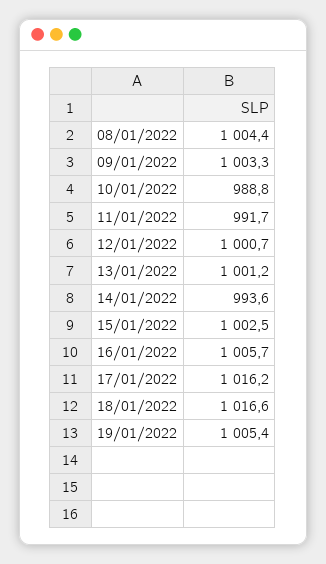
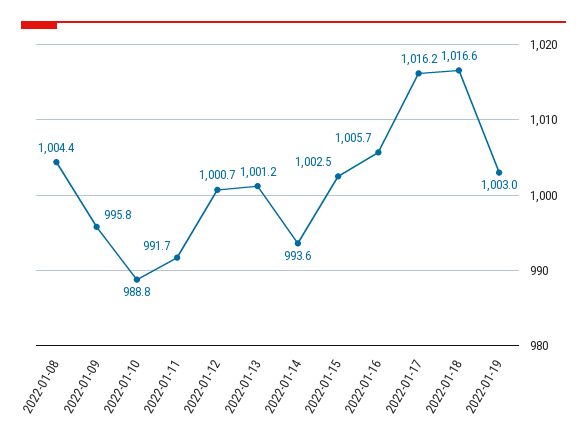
  {
    "08/01/2022": 1004.4,
-   "09/01/2022": 1003.3,
+   "09/01/2022": 995.8,
    "10/01/2022": 988.8,
    "11/01/2022": 991.7,
    "12/01/2022": 1000.7,
    "13/01/2022": 1001.2,
    "14/01/2022": 993.6,
    "15/01/2022": 1002.5,
    "16/01/2022": 1005.7,
    "17/01/2022": 1016.2,
    "18/01/2022": 1016.6,
-   "19/01/2022": 1005.4
+   "19/01/2022": 1003
  }

